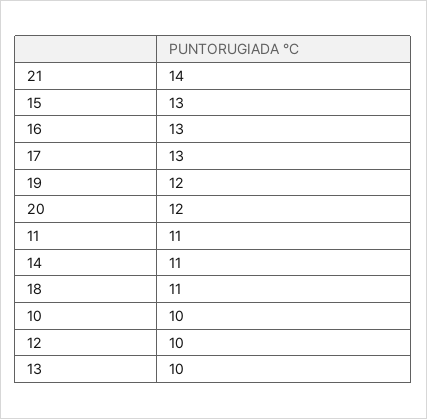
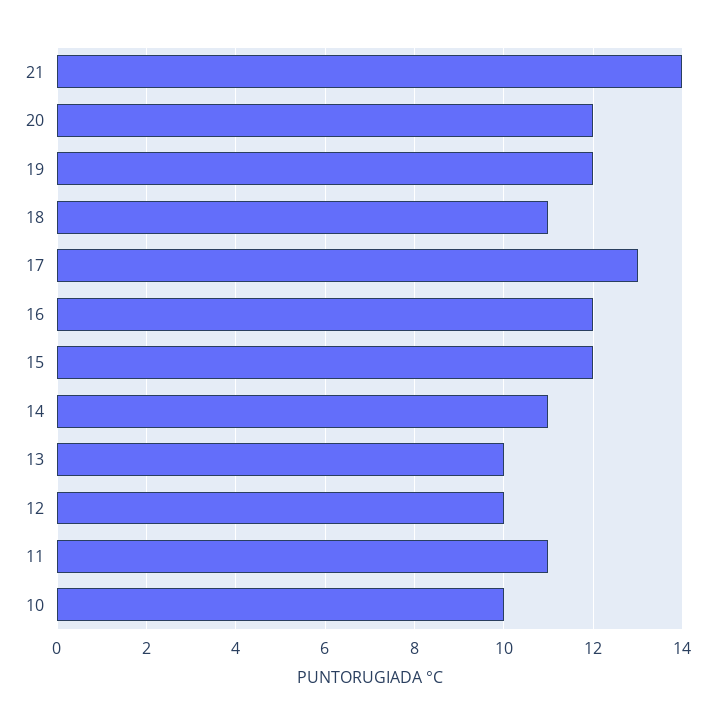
  {
    "21": 14,
-   "15": 13,
+   "15": 12,
-   "16": 13,
+   "16": 12,
    "17": 13,
    "19": 12,
    "20": 12,
    "11": 11,
    "14": 11,
    "18": 11,
    "10": 10,
    "12": 10,
    "13": 10
  }

